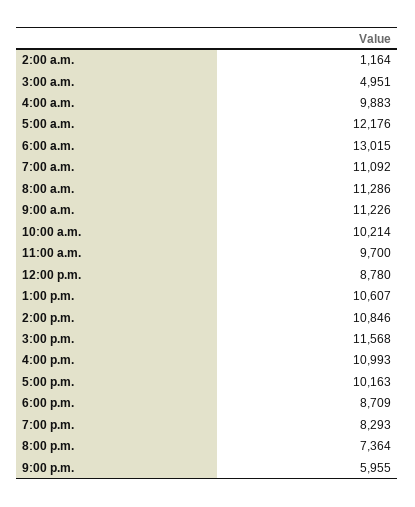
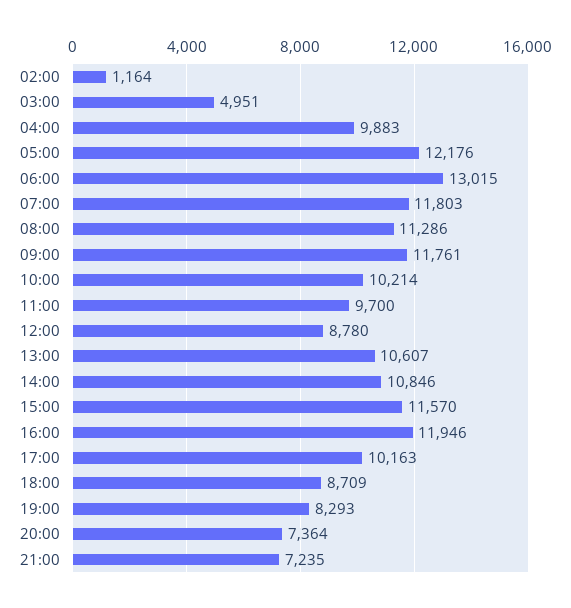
  {
    "2:00 a.m.": 1164,
    "3:00 a.m.": 4951,
    "4:00 a.m.": 9883,
    "5:00 a.m.": 12176,
    "6:00 a.m.": 13015,
-   "7:00 a.m.": 11092,
+   "7:00 a.m.": 11803,
    "8:00 a.m.": 11286,
-   "9:00 a.m.": 11226,
+   "9:00 a.m.": 11761,
    "10:00 a.m.": 10214,
    "11:00 a.m.": 9700,
    "12:00 p.m.": 8780,
    "1:00 p.m.": 10607,
    "2:00 p.m.": 10846,
-   "3:00 p.m.": 11568,
+   "3:00 p.m.": 11570,
-   "4:00 p.m.": 10993,
+   "4:00 p.m.": 11946,
    "5:00 p.m.": 10163,
    "6:00 p.m.": 8709,
    "7:00 p.m.": 8293,
    "8:00 p.m.": 7364,
-   "9:00 p.m.": 5955
+   "9:00 p.m.": 7235
  }

